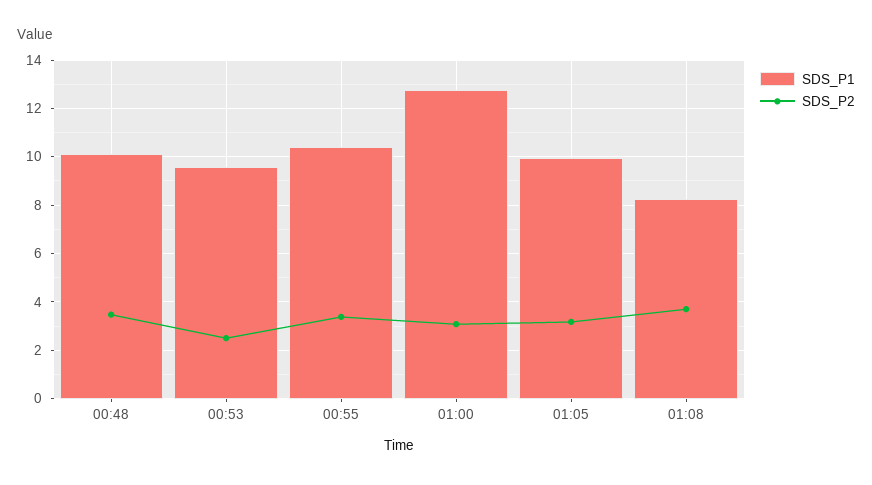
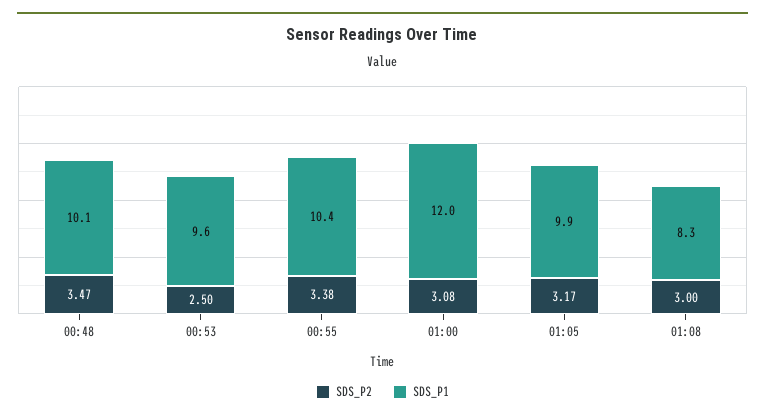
  {
    "SDS_P1": {
      "00:48": 10.1,
      "00:53": 9.6,
      "00:55": 10.4,
-     "01:00": 12.75,
+     "01:00": 12,
      "01:05": 9.9,
      "01:08": 8.3
    },
    "SDS_P2": {
      "00:48": 3.47,
      "00:53": 2.5,
      "00:55": 3.38,
      "01:00": 3.08,
      "01:05": 3.17,
-     "01:08": 3.75
+     "01:08": 3
    }
  }

